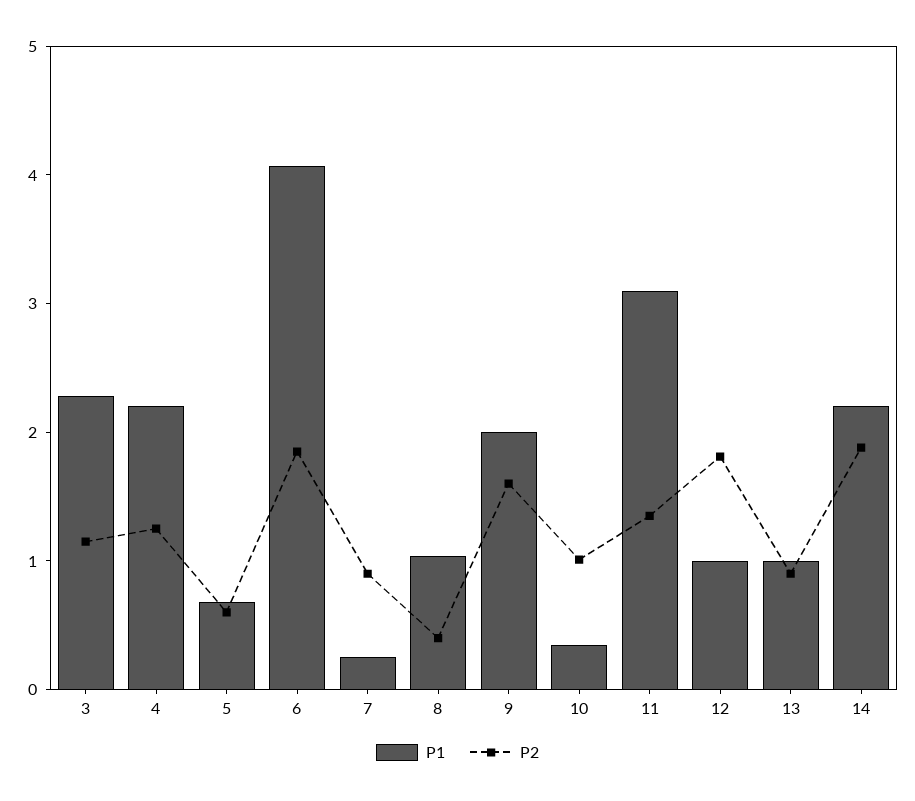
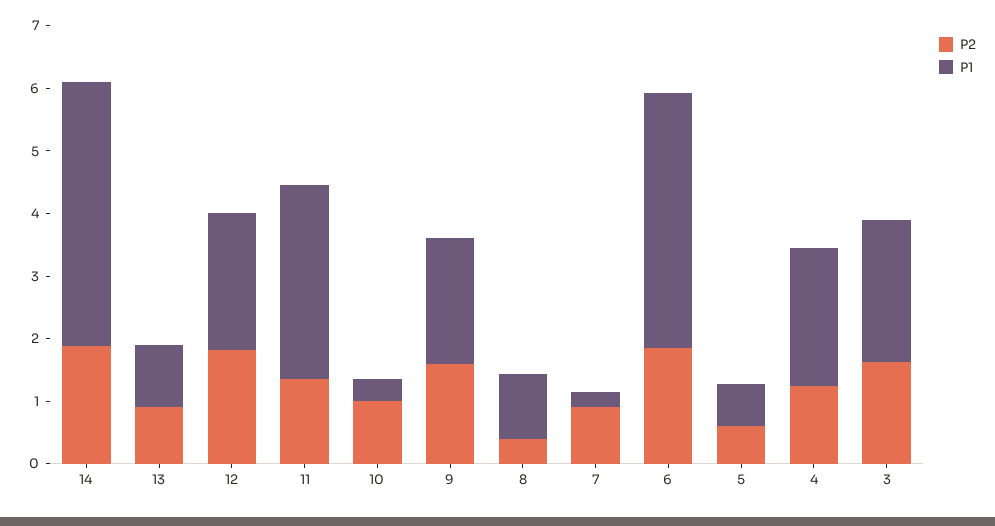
  {
    "P1": {
      "3": 2.2,
      "4": 2.2,
      "5": 0.6,
      "6": 4,
      "7": 0.2,
      "8": 1,
      "9": 2,
      "10": 0.4,
      "11": 3.2,
-     "12": 1,
+     "12": 2.2,
      "13": 1,
-     "14": 2.2
+     "14": 4.2
    },
    "P2": {
-     "3": 1.2,
+     "3": 1.6,
      "4": 1.2,
      "5": 0.6,
      "6": 1.8,
      "7": 1,
      "8": 0.4,
      "9": 1.6,
      "10": 1,
      "11": 1.4,
      "12": 1.8,
      "13": 1,
      "14": 1.8
    }
  }

